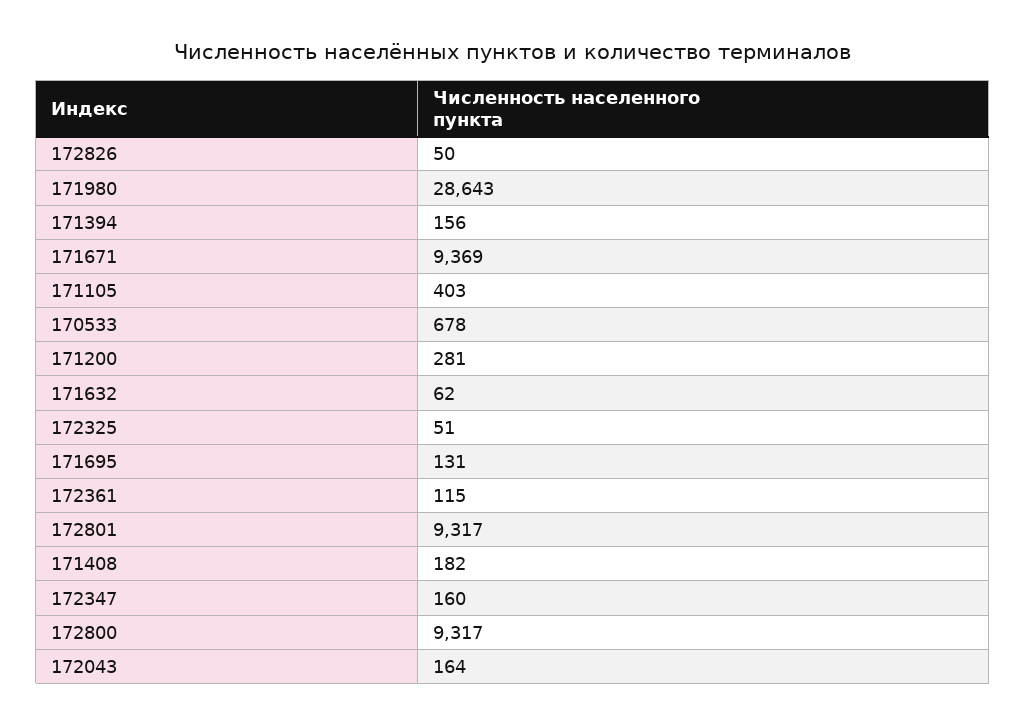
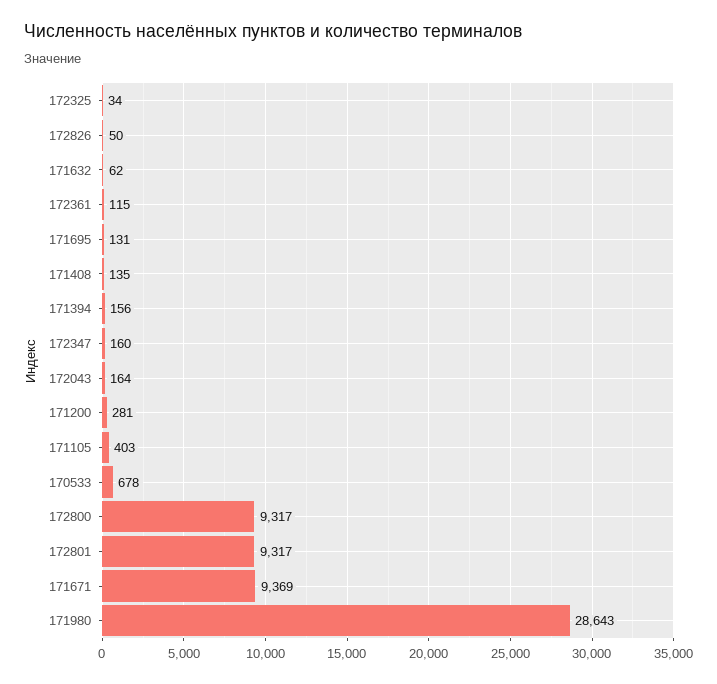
  {
    "172826": 50,
    "171980": 28643,
    "171394": 156,
    "171671": 9369,
    "171105": 403,
    "170533": 678,
    "171200": 281,
    "171632": 62,
-   "172325": 51,
+   "172325": 34,
    "171695": 131,
    "172361": 115,
    "172801": 9317,
-   "171408": 182,
+   "171408": 135,
    "172347": 160,
    "172800": 9317,
    "172043": 164
  }

